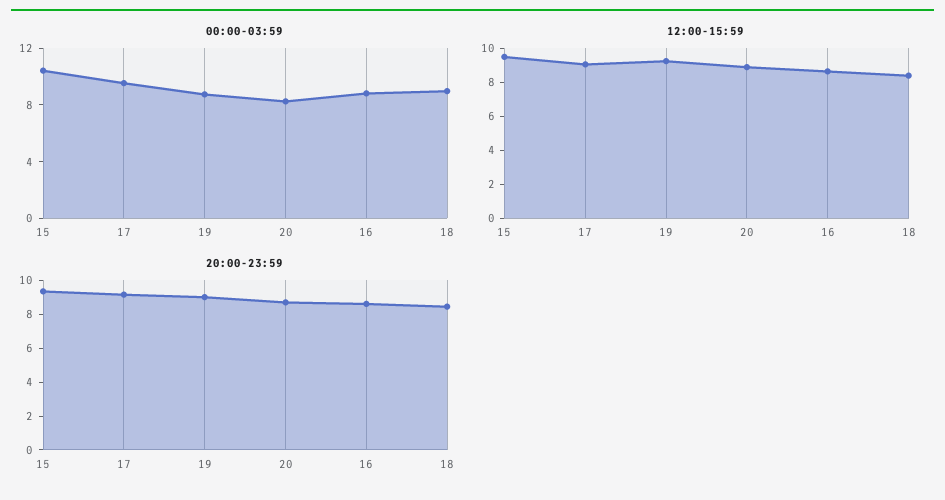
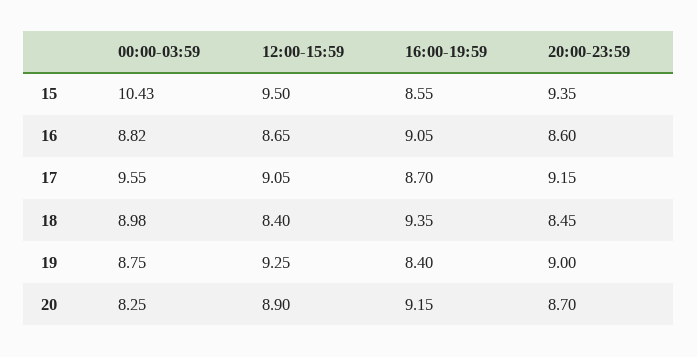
  {
    "00:00-03:59": {
      "15": 10.43,
      "17": 9.55,
      "19": 8.75,
      "20": 8.25,
      "16": 8.82,
      "18": 8.98
    },
    "12:00-15:59": {
      "15": 9.5,
      "17": 9.05,
      "19": 9.25,
      "20": 8.9,
      "16": 8.65,
      "18": 8.4
    },
    "20:00-23:59": {
      "15": 9.35,
      "17": 9.15,
      "19": 9,
      "20": 8.7,
      "16": 8.6,
      "18": 8.45
-   }
+   },
+   "16:00-19:59": {
+     "15": 8.55,
+     "16": 9.05,
+     "17": 8.7,
+     "18": 9.35,
+     "19": 8.4,
+     "20": 9.15
+   }
  }

